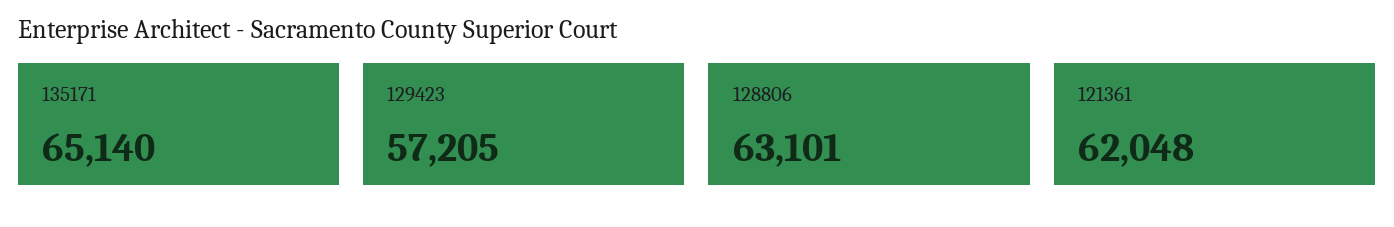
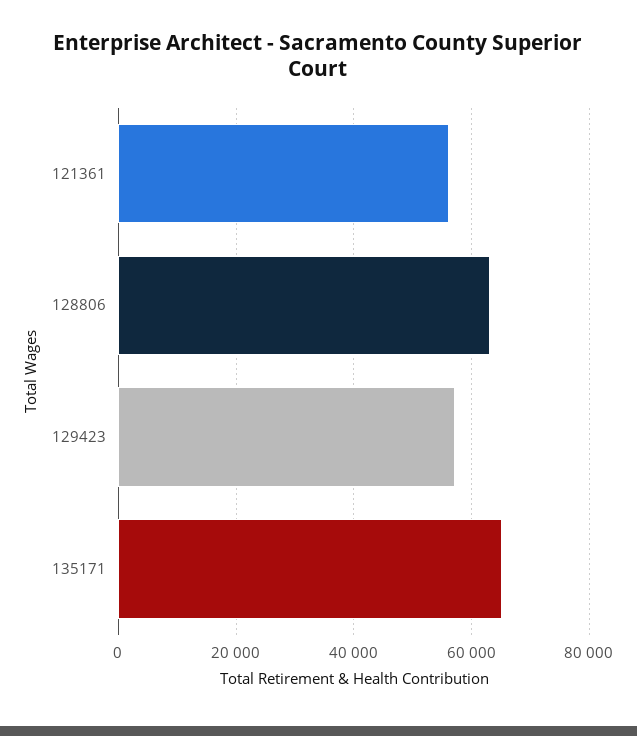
  {
    "135171": 65140,
    "129423": 57205,
    "128806": 63101,
-   "121361": 62048
+   "121361": 56000
  }

